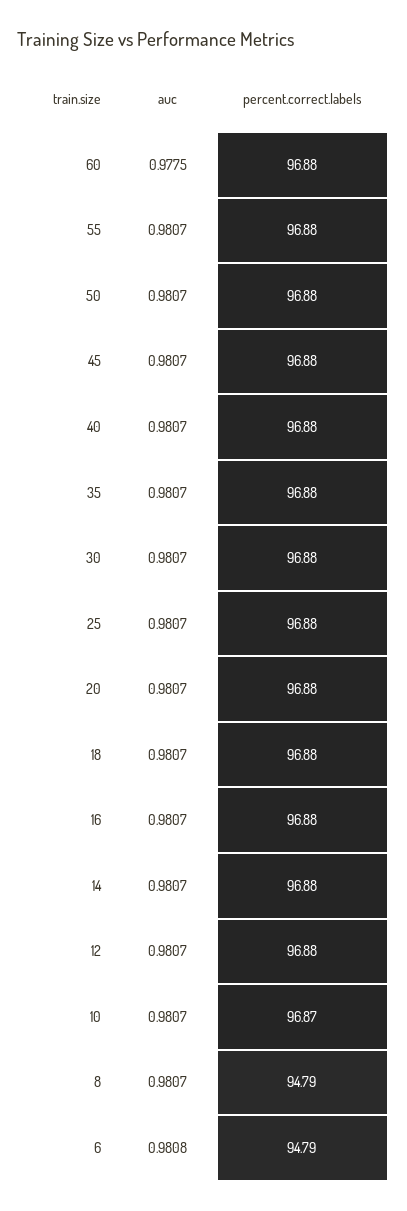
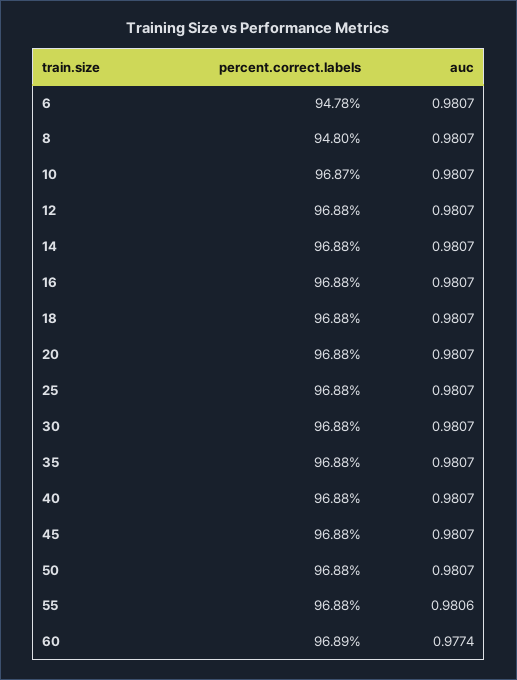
  {
    "auc": {
-     "60": 0.9775,
+     "60": 0.9774,
-     "55": 0.9807,
+     "55": 0.9806,
      "50": 0.9807,
      "45": 0.9807,
      "40": 0.9807,
      "35": 0.9807,
      "30": 0.9807,
      "25": 0.9807,
      "20": 0.9807,
      "18": 0.9807,
      "16": 0.9807,
      "14": 0.9807,
      "12": 0.9807,
      "10": 0.9807,
      "8": 0.9807,
-     "6": 0.9808
+     "6": 0.9807
    },
    "percent.correct.labels": {
-     "60": 96.88,
+     "60": 96.89,
      "55": 96.88,
      "50": 96.88,
      "45": 96.88,
      "40": 96.88,
      "35": 96.88,
      "30": 96.88,
      "25": 96.88,
      "20": 96.88,
      "18": 96.88,
      "16": 96.88,
      "14": 96.88,
      "12": 96.88,
      "10": 96.87,
-     "8": 94.79,
+     "8": 94.8,
-     "6": 94.79
+     "6": 94.78
    }
  }

